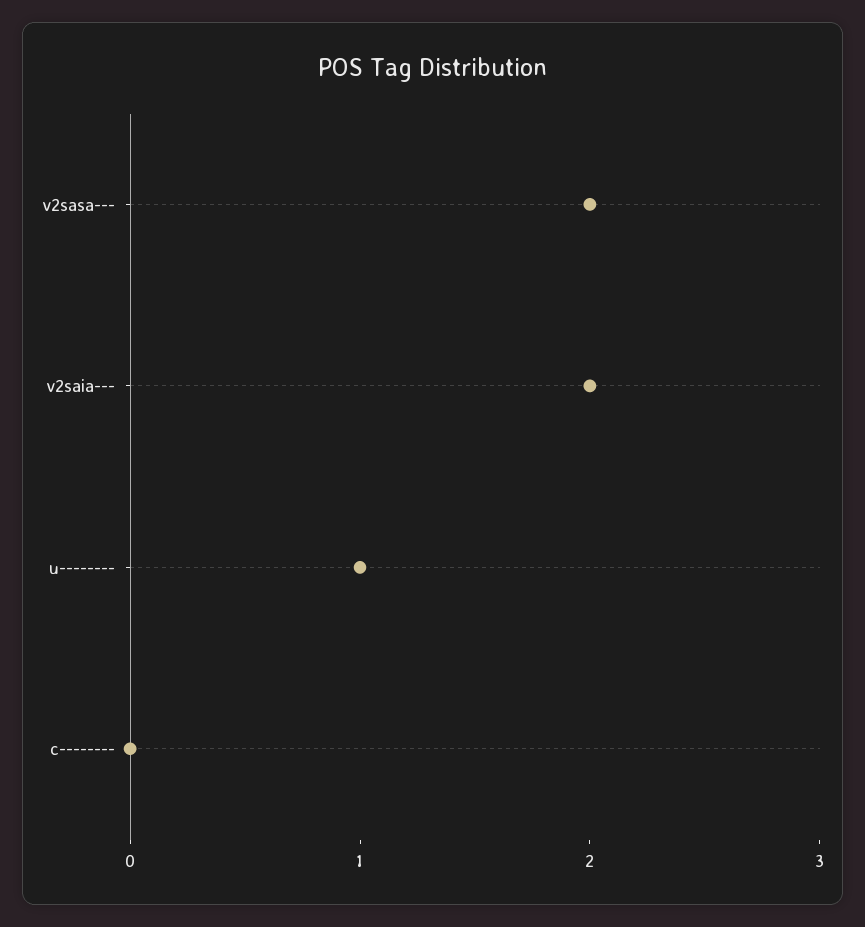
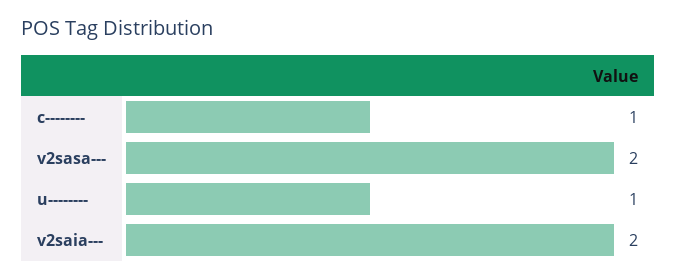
  {
    "v2sasa---": 2,
    "v2saia---": 2,
    "u--------": 1,
-   "c--------": 0
+   "c--------": 1
  }

